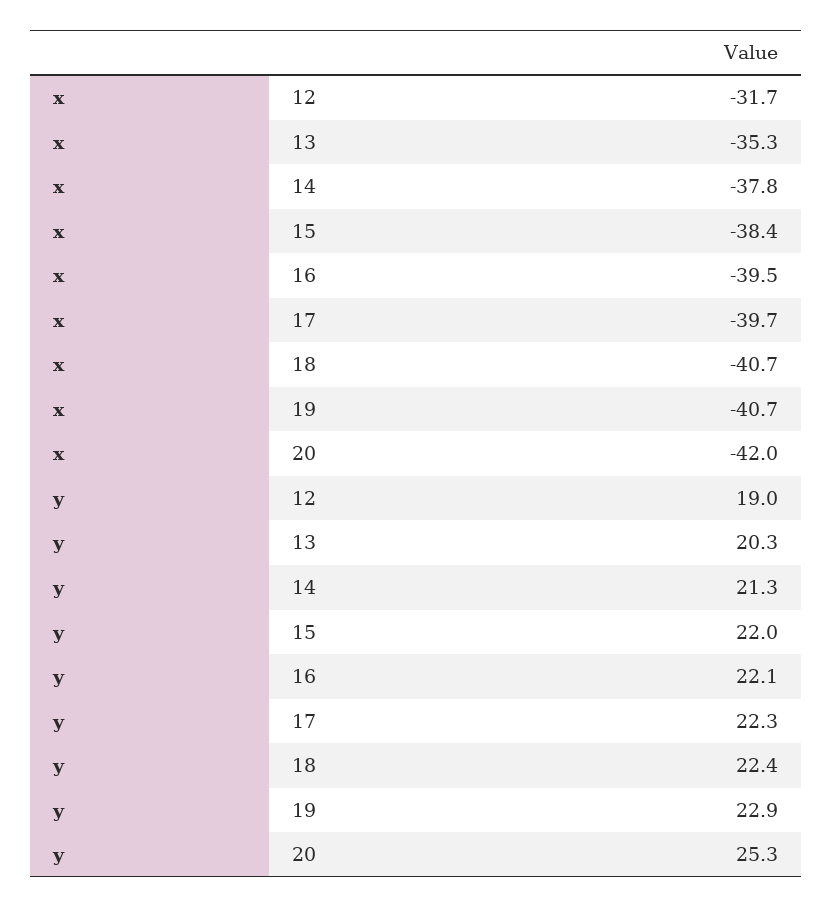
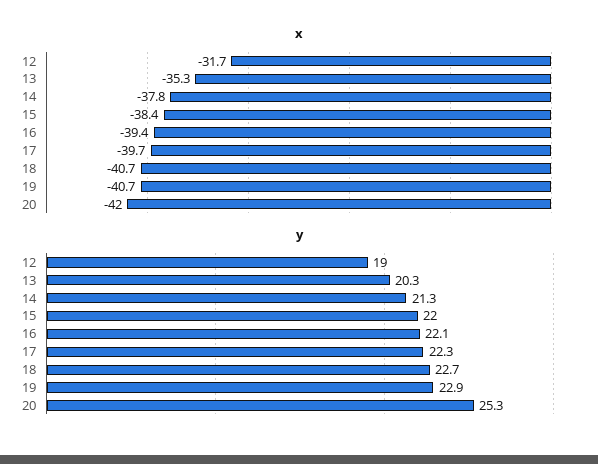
  {
    "x": {
      "12": -31.7,
      "13": -35.3,
      "14": -37.8,
      "15": -38.4,
-     "16": -39.5,
+     "16": -39.4,
      "17": -39.7,
      "18": -40.7,
      "19": -40.7,
      "20": -42
    },
    "y": {
      "12": 19,
      "13": 20.3,
      "14": 21.3,
      "15": 22,
      "16": 22.1,
      "17": 22.3,
-     "18": 22.4,
+     "18": 22.7,
      "19": 22.9,
      "20": 25.3
    }
  }

